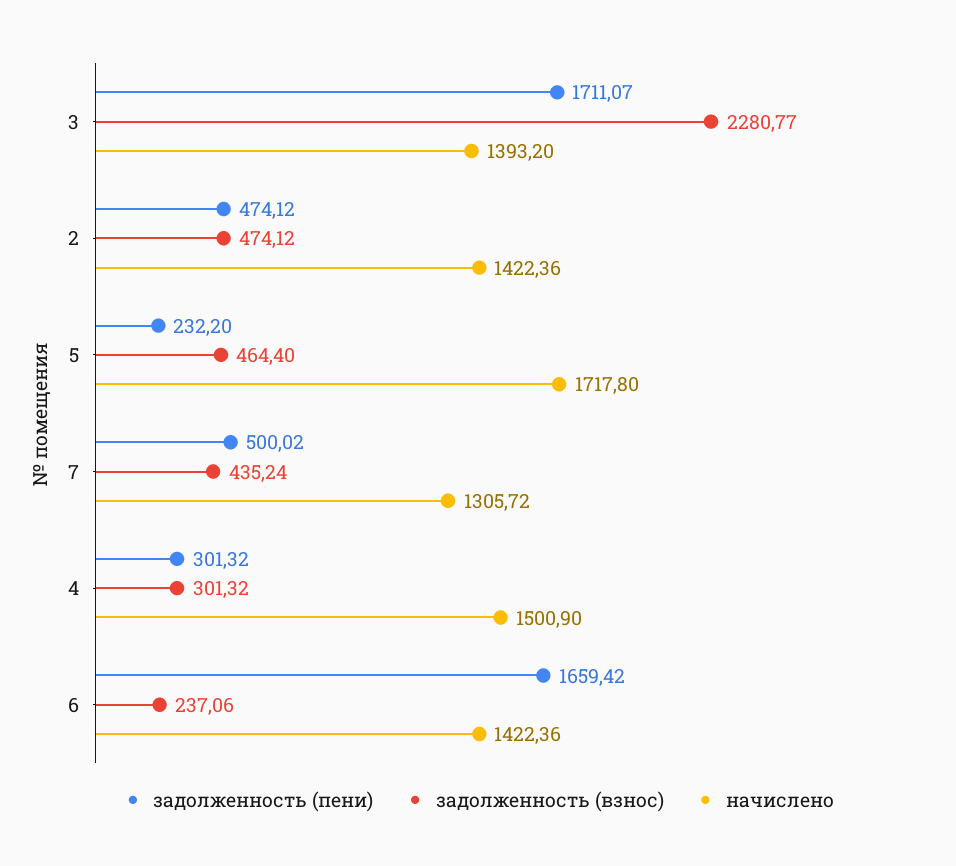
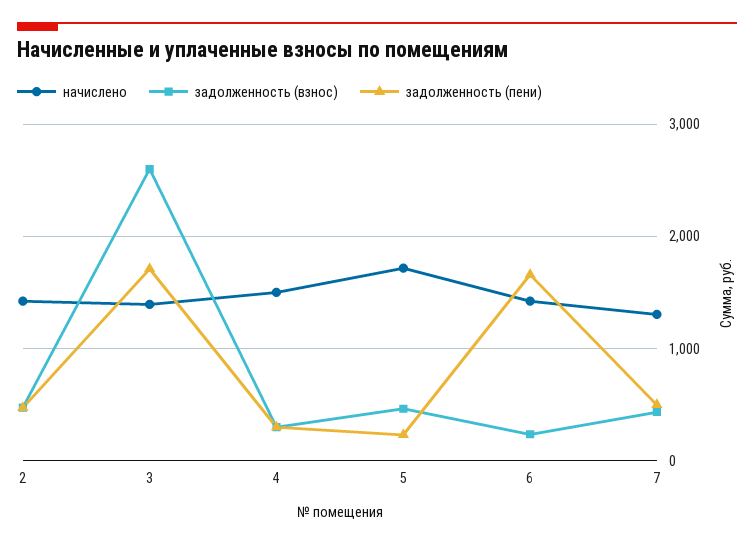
  {
    "задолженность (пени)": {
      "3": 1711.07,
      "2": 474.12,
      "5": 232.2,
      "7": 500.02,
      "4": 301.32,
      "6": 1659.42
    },
    "задолженность (взнос)": {
-     "3": 2280.77,
+     "3": 2600,
      "2": 474.12,
      "5": 464.4,
      "7": 435.24,
      "4": 301.32,
      "6": 237.06
    },
    "начислено": {
      "3": 1393.2,
      "2": 1422.36,
      "5": 1717.8,
      "7": 1305.72,
      "4": 1500.9,
      "6": 1422.36
    }
  }

